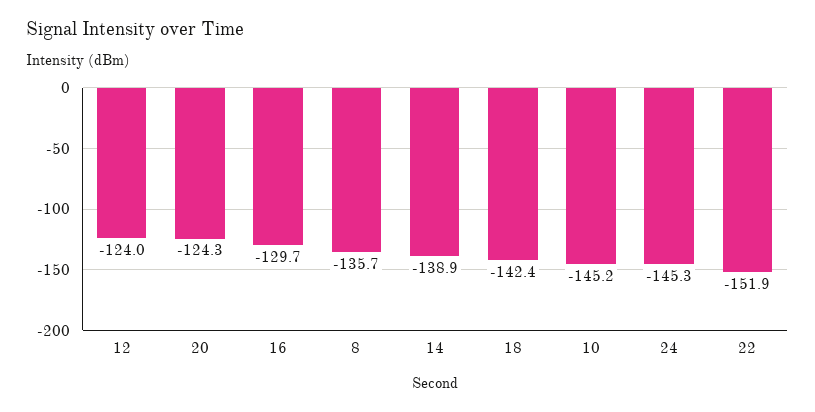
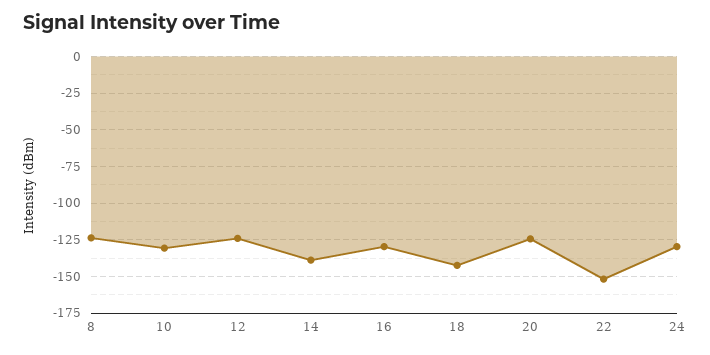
  {
    "12": -124,
    "20": -124.3,
    "16": -129.7,
-   "8": -135.7,
+   "8": -125,
    "14": -138.9,
    "18": -142.4,
-   "10": -145.2,
+   "10": -130,
-   "24": -145.3,
+   "24": -130,
    "22": -151.9
  }

